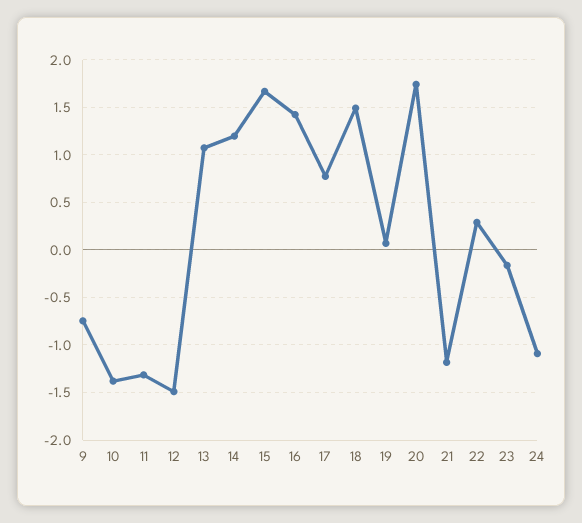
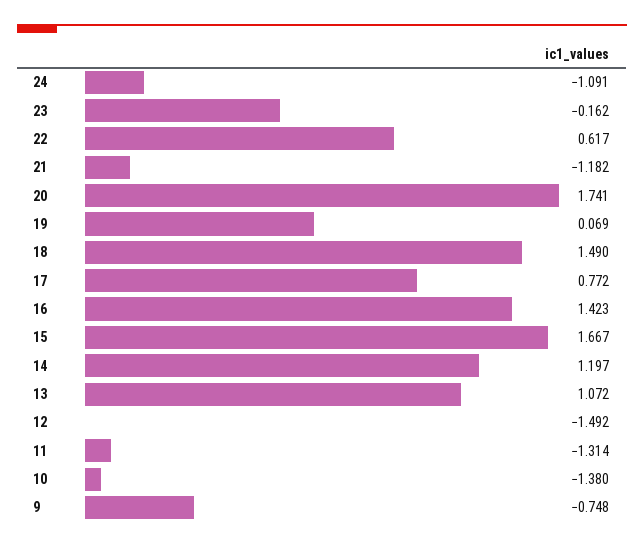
  {
    "9": -0.748,
    "10": -1.38,
    "11": -1.314,
    "12": -1.492,
    "13": 1.072,
    "14": 1.197,
    "15": 1.667,
    "16": 1.423,
    "17": 0.772,
    "18": 1.49,
    "19": 0.069,
    "20": 1.741,
    "21": -1.182,
-   "22": 0.3,
+   "22": 0.617,
    "23": -0.162,
    "24": -1.091
  }

